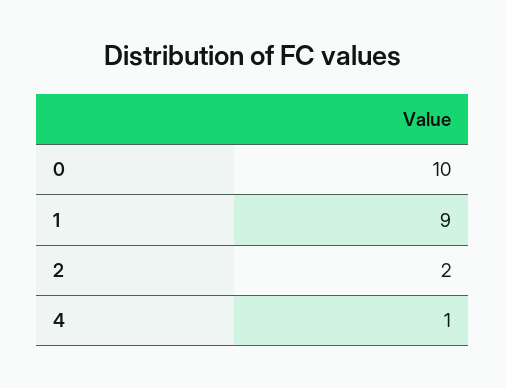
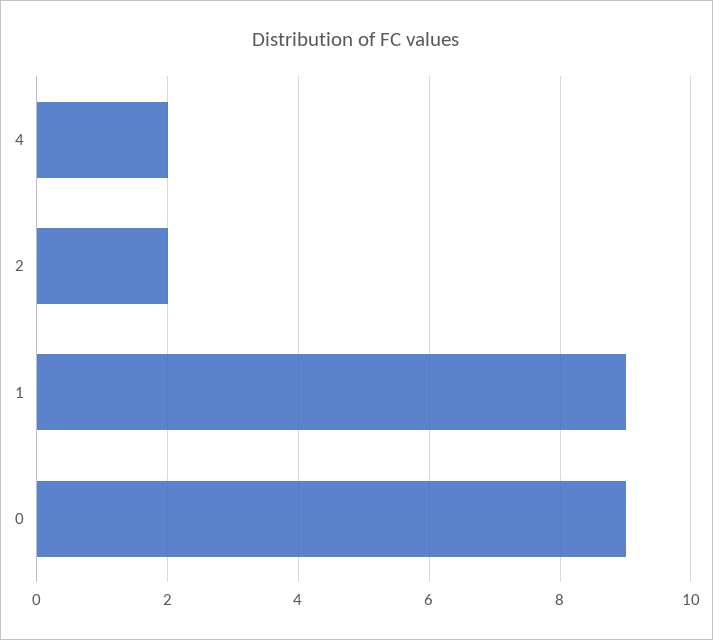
  {
-   "0": 10,
+   "0": 9,
    "1": 9,
    "2": 2,
-   "4": 1
+   "4": 2
  }

